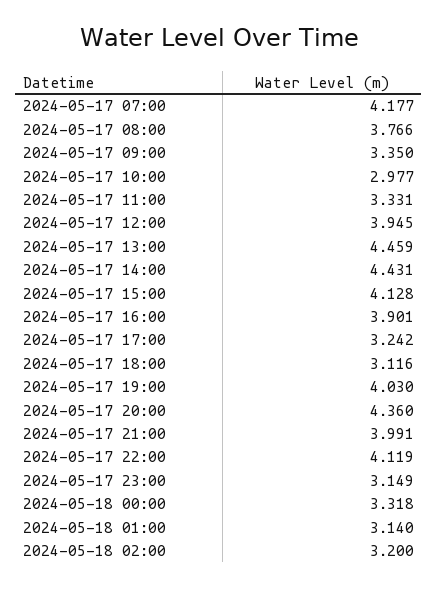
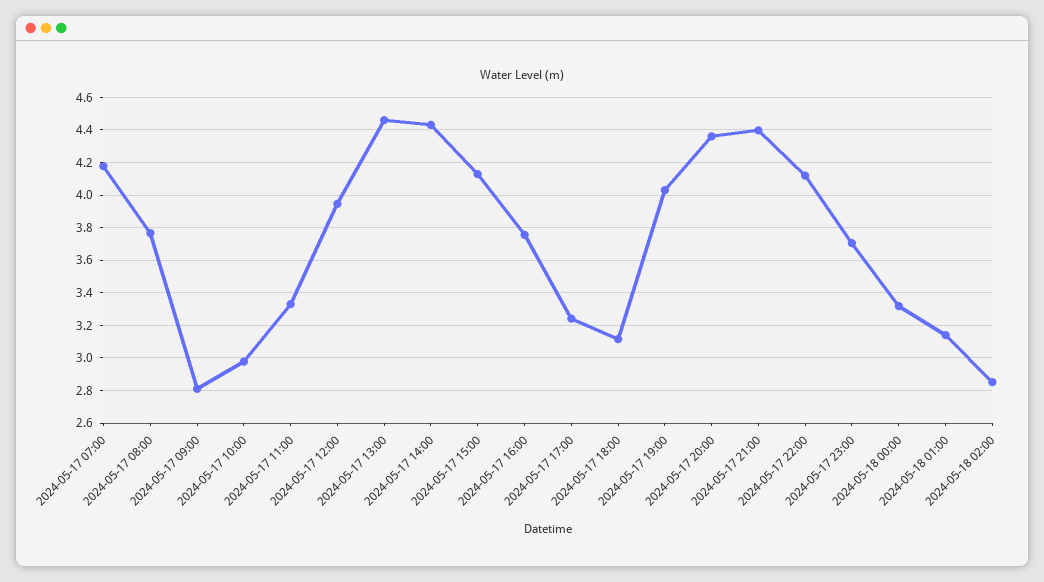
  {
    "2024-05-17 07:00": 4.177,
    "2024-05-17 08:00": 3.766,
-   "2024-05-17 09:00": 3.35,
+   "2024-05-17 09:00": 2.8,
    "2024-05-17 10:00": 2.977,
    "2024-05-17 11:00": 3.331,
    "2024-05-17 12:00": 3.945,
    "2024-05-17 13:00": 4.459,
    "2024-05-17 14:00": 4.431,
    "2024-05-17 15:00": 4.128,
-   "2024-05-17 16:00": 3.901,
+   "2024-05-17 16:00": 3.75,
    "2024-05-17 17:00": 3.242,
    "2024-05-17 18:00": 3.116,
    "2024-05-17 19:00": 4.03,
    "2024-05-17 20:00": 4.36,
-   "2024-05-17 21:00": 3.991,
+   "2024-05-17 21:00": 4.4,
    "2024-05-17 22:00": 4.119,
-   "2024-05-17 23:00": 3.149,
+   "2024-05-17 23:00": 3.7,
    "2024-05-18 00:00": 3.318,
    "2024-05-18 01:00": 3.14,
-   "2024-05-18 02:00": 3.2
+   "2024-05-18 02:00": 2.85
  }

